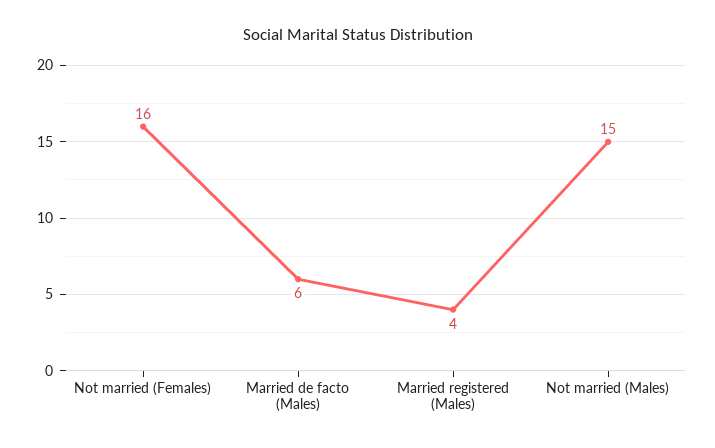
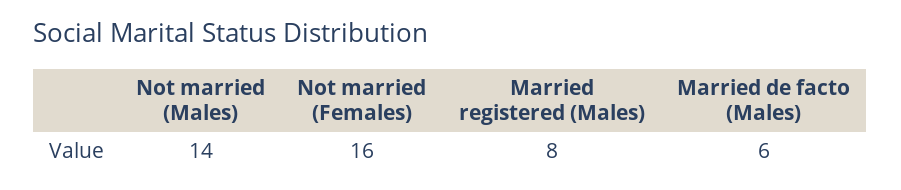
  {
    "Not married (Females)": 16,
    "Married de facto (Males)": 6,
-   "Married registered (Males)": 4,
+   "Married registered (Males)": 8,
-   "Not married (Males)": 15
+   "Not married (Males)": 14
  }

